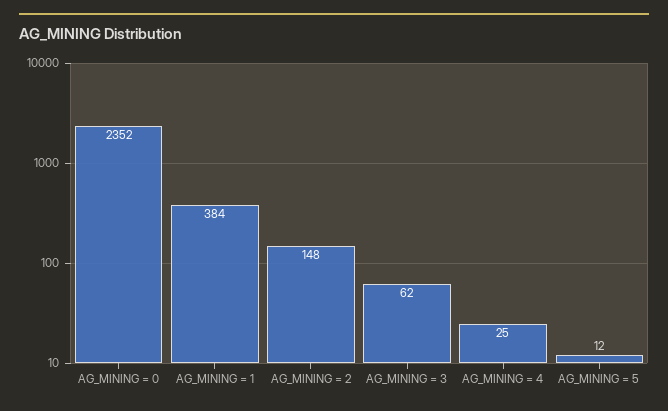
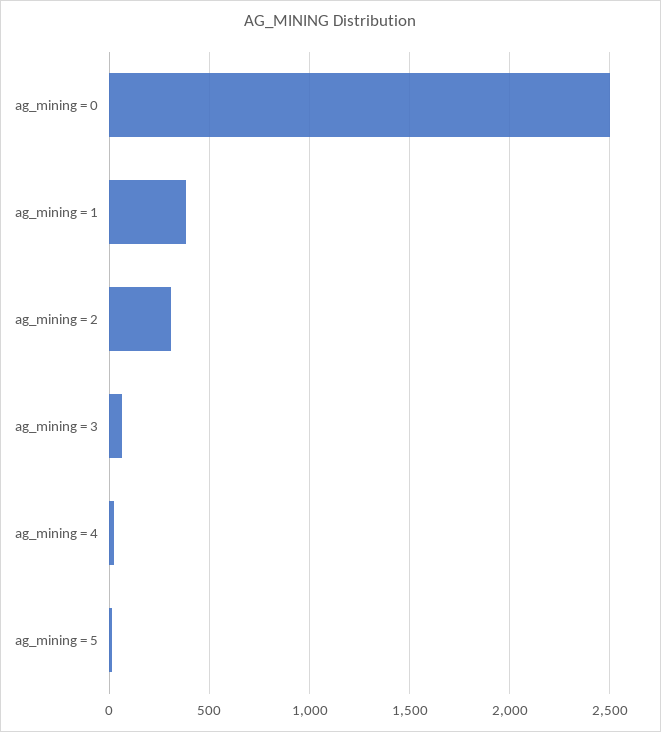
  {
-   "AG_MINING = 0": 2352,
+   "AG_MINING = 0": 2500,
    "AG_MINING = 1": 384,
-   "AG_MINING = 2": 148,
+   "AG_MINING = 2": 300,
    "AG_MINING = 3": 62,
    "AG_MINING = 4": 25,
    "AG_MINING = 5": 12
  }

